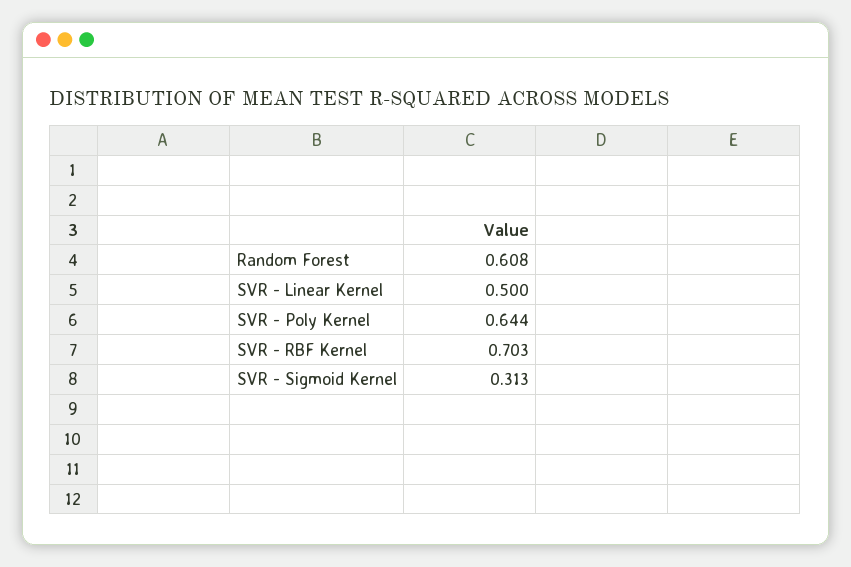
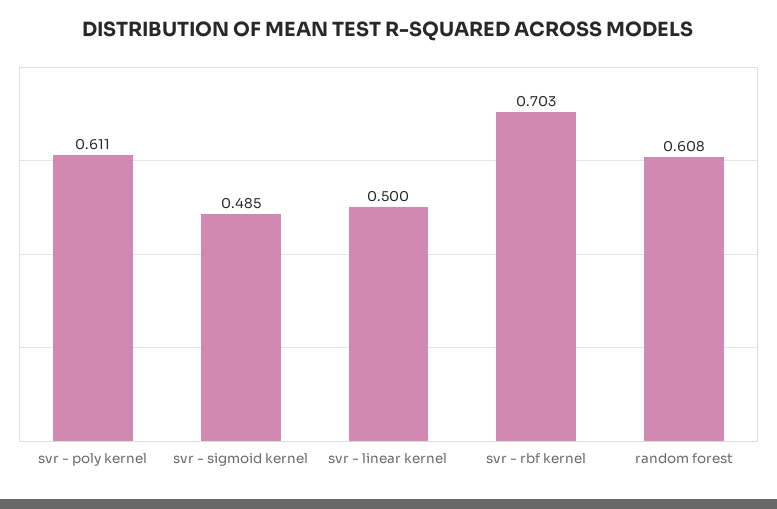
  {
    "Random Forest": 0.608,
    "SVR - Linear Kernel": 0.5,
-   "SVR - Poly Kernel": 0.644,
+   "SVR - Poly Kernel": 0.611,
    "SVR - RBF Kernel": 0.703,
-   "SVR - Sigmoid Kernel": 0.313
+   "SVR - Sigmoid Kernel": 0.485
  }

